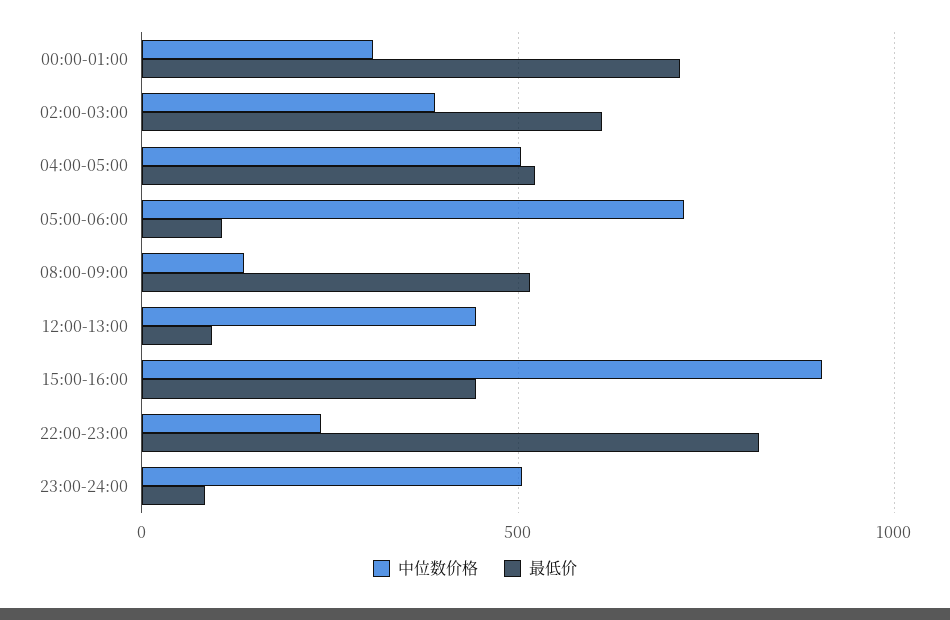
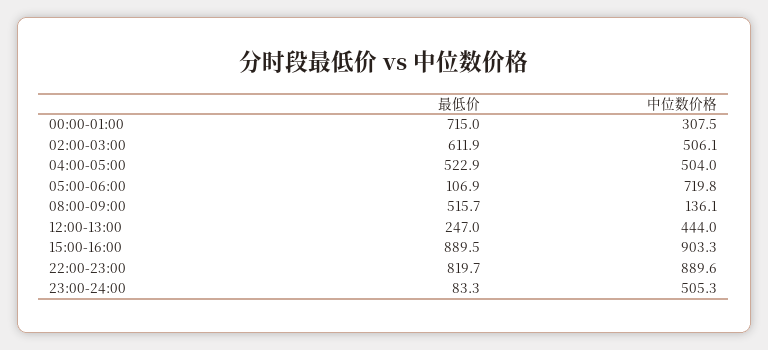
  {
    "中位数价格": {
      "00:00-01:00": 307.5,
-     "02:00-03:00": 400,
+     "02:00-03:00": 506.1,
      "04:00-05:00": 504,
      "05:00-06:00": 719.8,
      "08:00-09:00": 136.1,
      "12:00-13:00": 444,
      "15:00-16:00": 903.3,
-     "22:00-23:00": 250,
+     "22:00-23:00": 889.6,
      "23:00-24:00": 505.3
    },
    "最低价": {
      "00:00-01:00": 715,
      "02:00-03:00": 611.9,
      "04:00-05:00": 522.9,
      "05:00-06:00": 106.9,
      "08:00-09:00": 515.7,
-     "12:00-13:00": 100,
+     "12:00-13:00": 247,
-     "15:00-16:00": 450,
+     "15:00-16:00": 889.5,
      "22:00-23:00": 819.7,
      "23:00-24:00": 83.3
    }
  }

